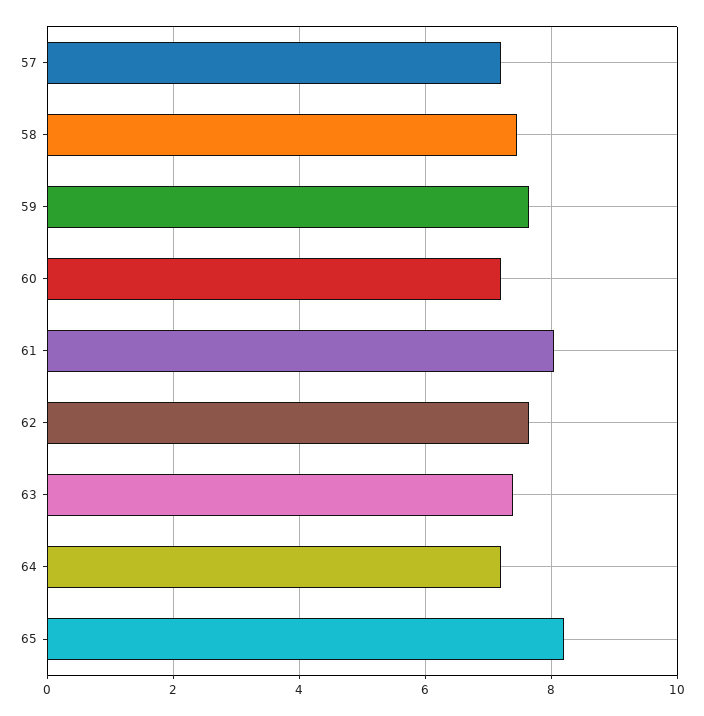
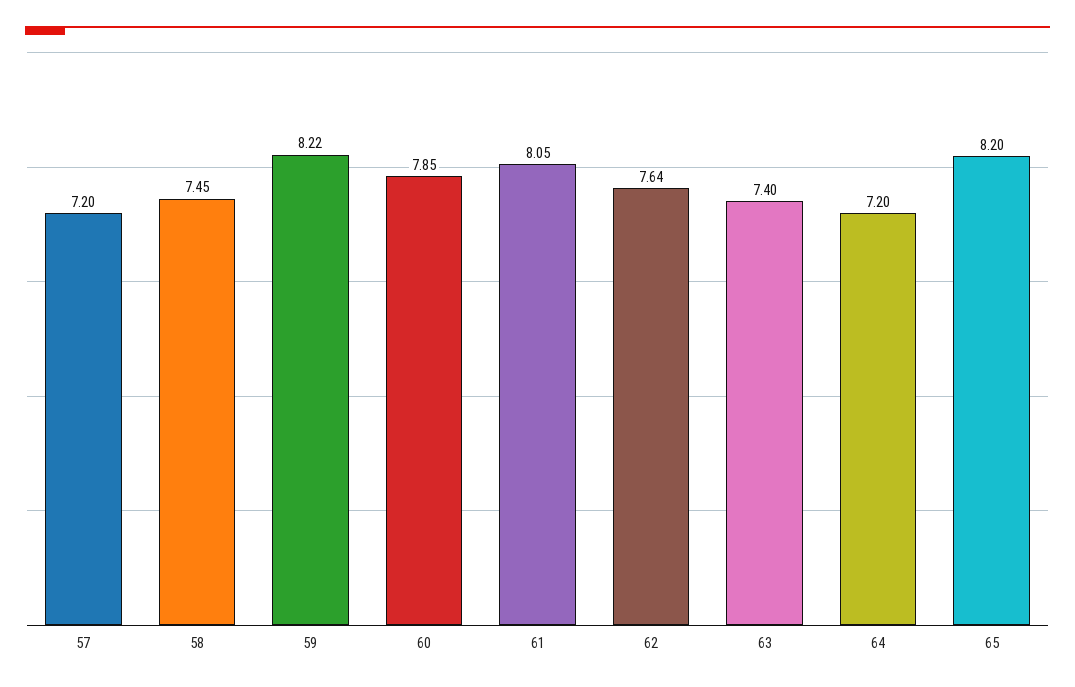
  {
    "57": 7.2,
    "58": 7.45,
-   "59": 7.6,
+   "59": 8.22,
-   "60": 7.2,
+   "60": 7.85,
    "61": 8.05,
    "62": 7.64,
    "63": 7.4,
    "64": 7.2,
    "65": 8.2
  }

